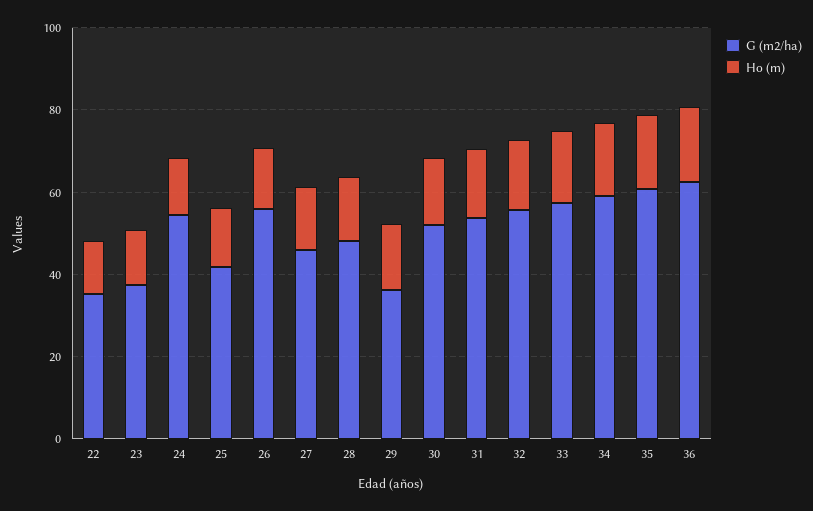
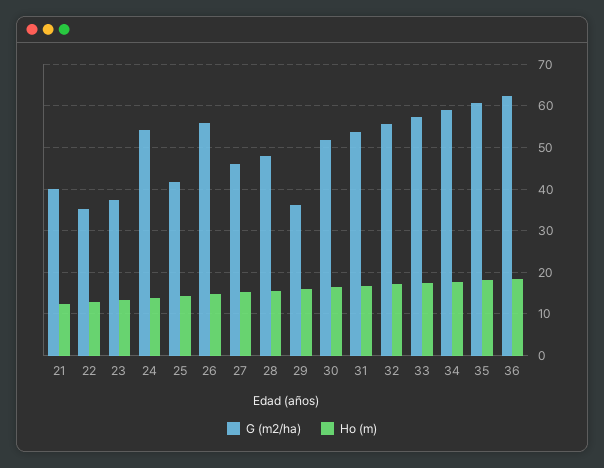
  {
    "G (m2/ha)": {
      "22": 36,
      "23": 38,
      "24": 54,
      "25": 42,
      "26": 56,
      "27": 46,
      "28": 48,
      "29": 36,
      "30": 52,
      "31": 54,
      "32": 56,
      "33": 58,
      "34": 60,
      "35": 60,
-     "36": 62
+     "36": 62,
+     "21": 40
    },
    "Ho (m)": {
      "22": 12,
      "23": 14,
      "24": 14,
      "25": 14,
      "26": 14,
      "27": 16,
      "28": 16,
      "29": 16,
      "30": 16,
      "31": 16,
      "32": 18,
      "33": 18,
      "34": 18,
      "35": 18,
-     "36": 18
+     "36": 18,
+     "21": 12
    }
  }

